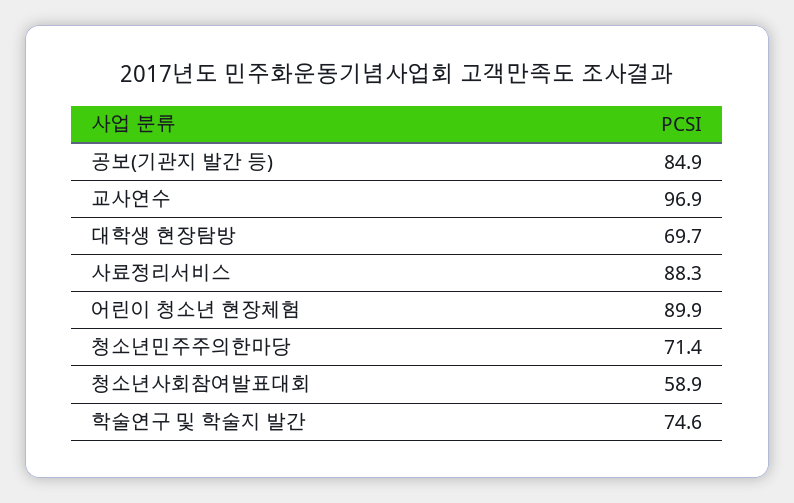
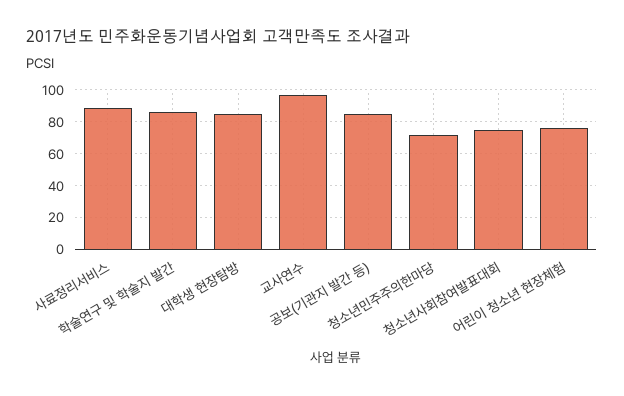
  {
    "공보(기관지 발간 등)": 84.9,
    "교사연수": 96.9,
-   "대학생 현장탐방": 69.7,
+   "대학생 현장탐방": 85,
    "사료정리서비스": 88.3,
-   "어린이 청소년 현장체험": 89.9,
+   "어린이 청소년 현장체험": 75,
    "청소년민주주의한마당": 71.4,
-   "청소년사회참여발표대회": 58.9,
+   "청소년사회참여발표대회": 75,
-   "학술연구 및 학술지 발간": 74.6
+   "학술연구 및 학술지 발간": 85
  }

